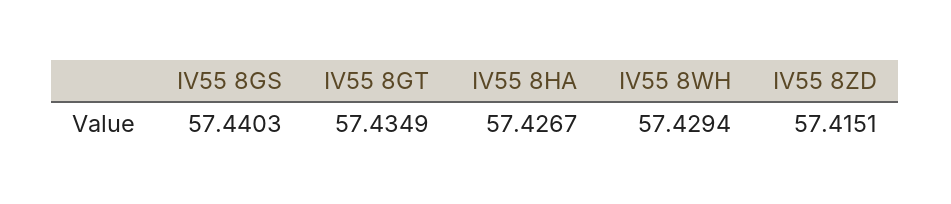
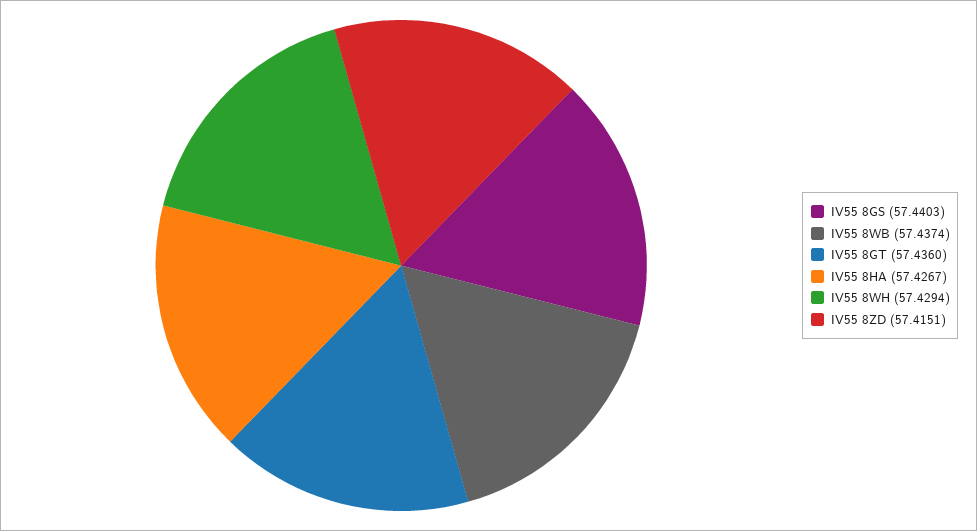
  {
    "IV55 8GS": 57.4403,
-   "IV55 8GT": 57.4349,
+   "IV55 8GT": 57.436,
    "IV55 8HA": 57.4267,
    "IV55 8WH": 57.4294,
-   "IV55 8ZD": 57.4151
+   "IV55 8ZD": 57.4151,
+   "IV55 8WB": 57.4374
  }

